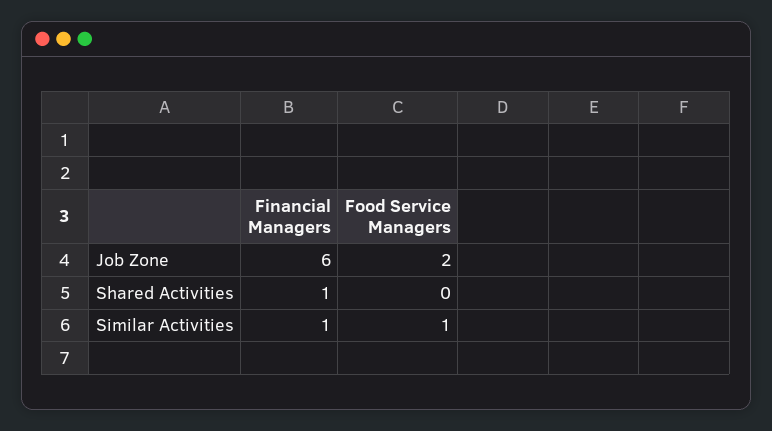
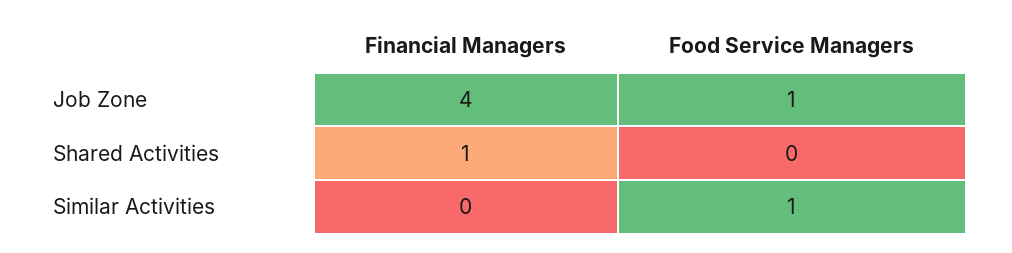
  {
    "Financial Managers": {
-     "Job Zone": 6,
+     "Job Zone": 4,
      "Shared Activities": 1,
-     "Similar Activities": 1
+     "Similar Activities": 0
    },
    "Food Service Managers": {
-     "Job Zone": 2,
+     "Job Zone": 1,
      "Shared Activities": 0,
      "Similar Activities": 1
    }
  }

